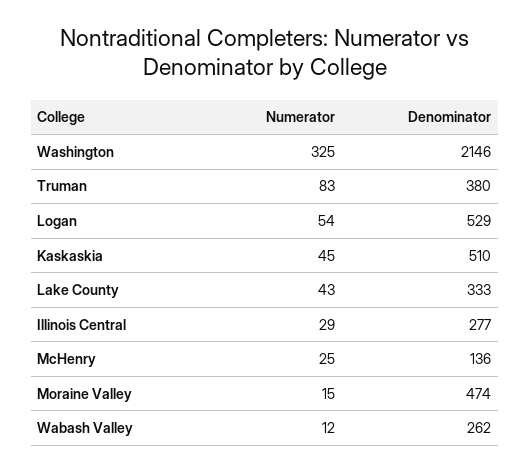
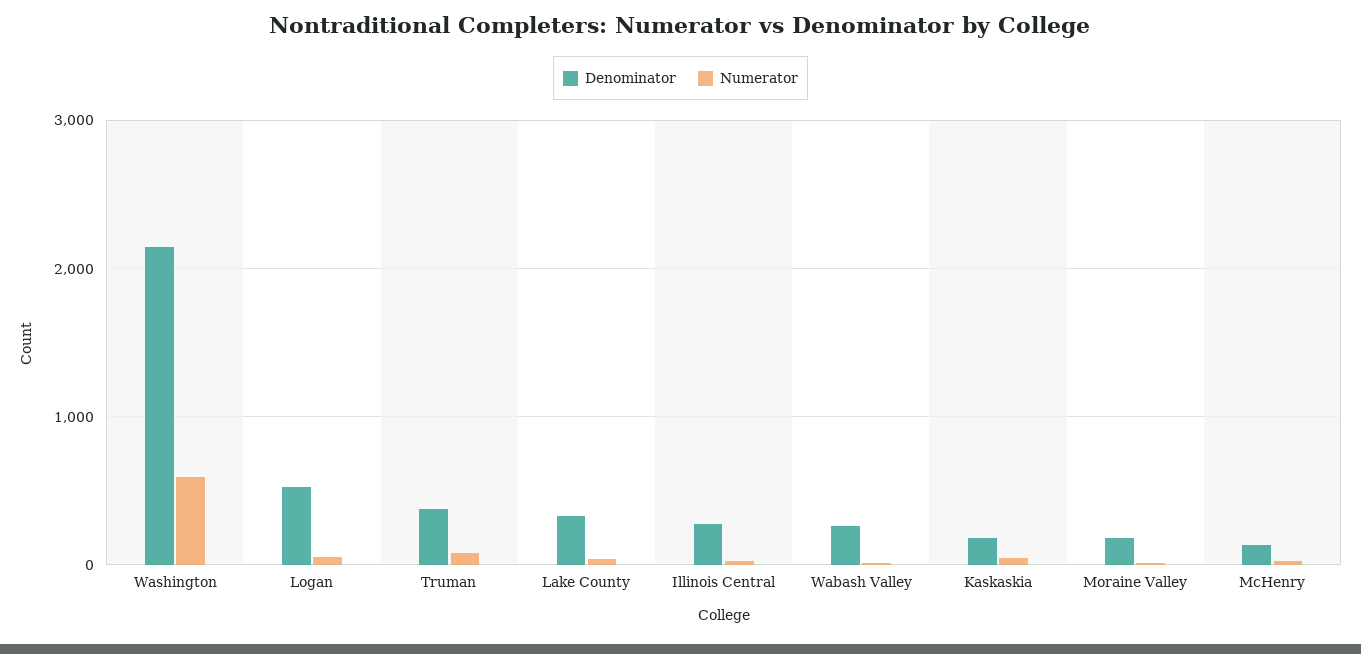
  {
    "Numerator": {
-     "Washington": 325,
+     "Washington": 600,
      "Truman": 83,
      "Logan": 54,
      "Kaskaskia": 45,
      "Lake County": 43,
      "Illinois Central": 29,
      "McHenry": 25,
      "Moraine Valley": 15,
      "Wabash Valley": 12
    },
    "Denominator": {
      "Washington": 2146,
      "Truman": 380,
      "Logan": 529,
-     "Kaskaskia": 510,
+     "Kaskaskia": 200,
      "Lake County": 333,
      "Illinois Central": 277,
      "McHenry": 136,
-     "Moraine Valley": 474,
+     "Moraine Valley": 200,
      "Wabash Valley": 262
    }
  }

